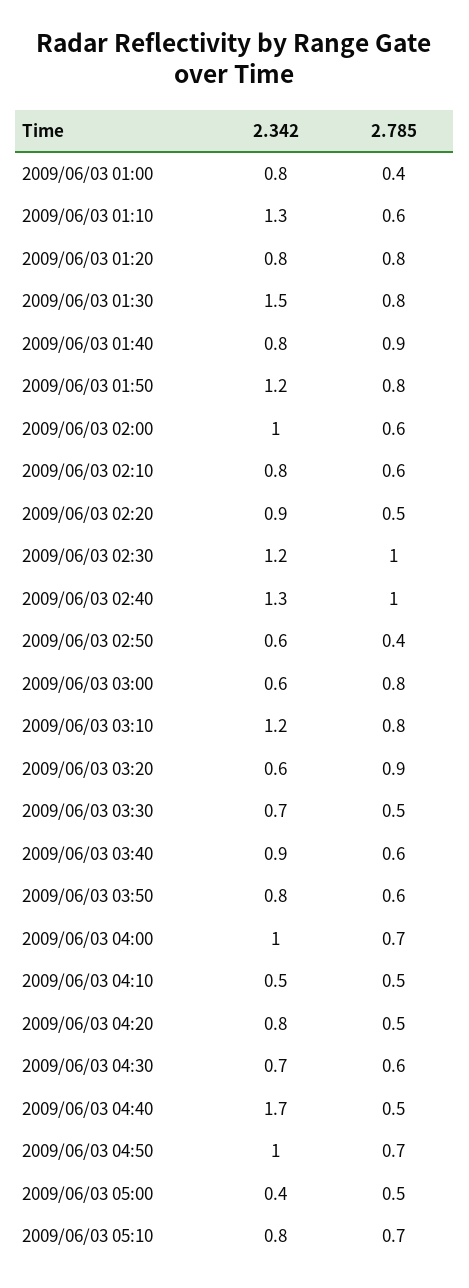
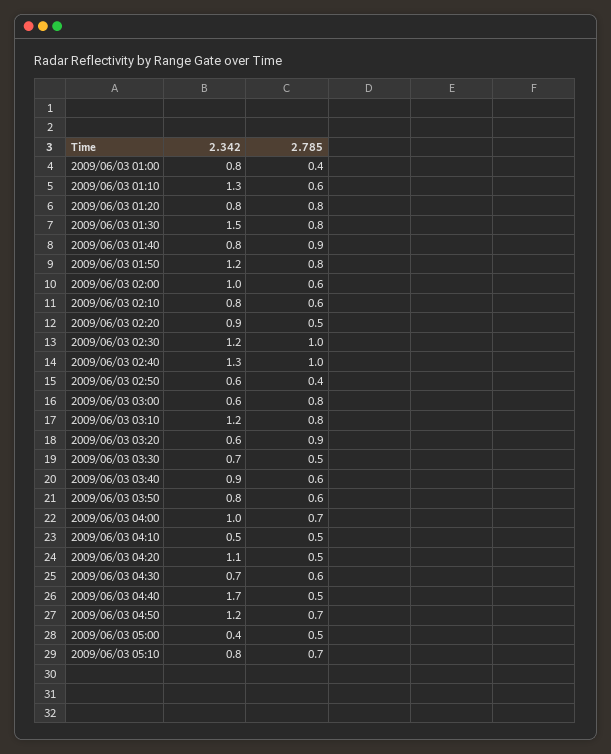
  {
    "2.342": {
      "2009/06/03 01:00": 0.8,
      "2009/06/03 01:10": 1.3,
      "2009/06/03 01:20": 0.8,
      "2009/06/03 01:30": 1.5,
      "2009/06/03 01:40": 0.8,
      "2009/06/03 01:50": 1.2,
      "2009/06/03 02:00": 1,
      "2009/06/03 02:10": 0.8,
      "2009/06/03 02:20": 0.9,
      "2009/06/03 02:30": 1.2,
      "2009/06/03 02:40": 1.3,
      "2009/06/03 02:50": 0.6,
      "2009/06/03 03:00": 0.6,
      "2009/06/03 03:10": 1.2,
      "2009/06/03 03:20": 0.6,
      "2009/06/03 03:30": 0.7,
      "2009/06/03 03:40": 0.9,
      "2009/06/03 03:50": 0.8,
      "2009/06/03 04:00": 1,
      "2009/06/03 04:10": 0.5,
-     "2009/06/03 04:20": 0.8,
+     "2009/06/03 04:20": 1.1,
      "2009/06/03 04:30": 0.7,
      "2009/06/03 04:40": 1.7,
-     "2009/06/03 04:50": 1,
+     "2009/06/03 04:50": 1.2,
      "2009/06/03 05:00": 0.4,
      "2009/06/03 05:10": 0.8
    },
    "2.785": {
      "2009/06/03 01:00": 0.4,
      "2009/06/03 01:10": 0.6,
      "2009/06/03 01:20": 0.8,
      "2009/06/03 01:30": 0.8,
      "2009/06/03 01:40": 0.9,
      "2009/06/03 01:50": 0.8,
      "2009/06/03 02:00": 0.6,
      "2009/06/03 02:10": 0.6,
      "2009/06/03 02:20": 0.5,
      "2009/06/03 02:30": 1,
      "2009/06/03 02:40": 1,
      "2009/06/03 02:50": 0.4,
      "2009/06/03 03:00": 0.8,
      "2009/06/03 03:10": 0.8,
      "2009/06/03 03:20": 0.9,
      "2009/06/03 03:30": 0.5,
      "2009/06/03 03:40": 0.6,
      "2009/06/03 03:50": 0.6,
      "2009/06/03 04:00": 0.7,
      "2009/06/03 04:10": 0.5,
      "2009/06/03 04:20": 0.5,
      "2009/06/03 04:30": 0.6,
      "2009/06/03 04:40": 0.5,
      "2009/06/03 04:50": 0.7,
      "2009/06/03 05:00": 0.5,
      "2009/06/03 05:10": 0.7
    }
  }

